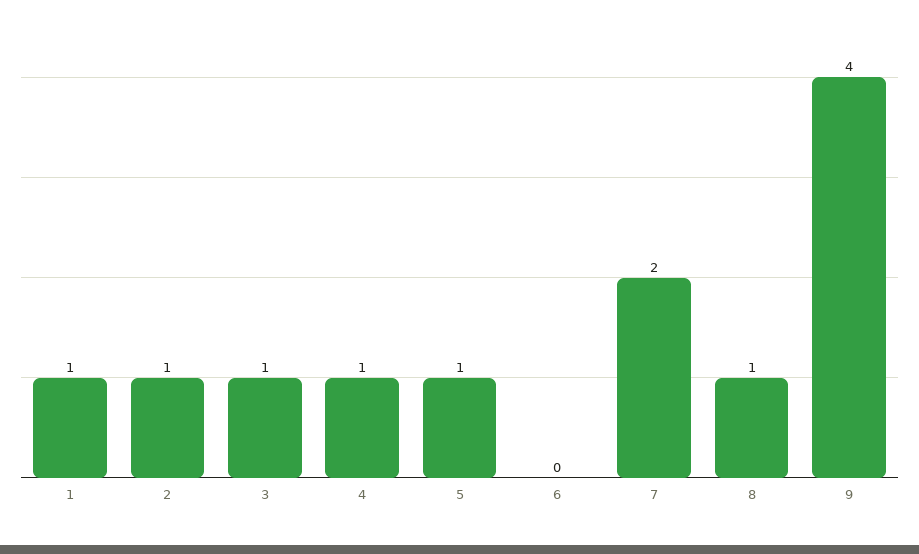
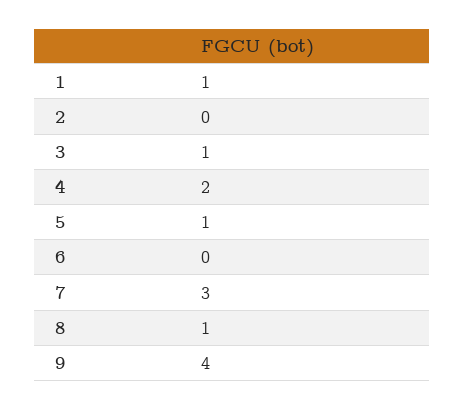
  {
    "1": 1,
-   "2": 1,
+   "2": 0,
    "3": 1,
-   "4": 1,
+   "4": 2,
    "5": 1,
    "6": 0,
-   "7": 2,
+   "7": 3,
    "8": 1,
    "9": 4
  }

